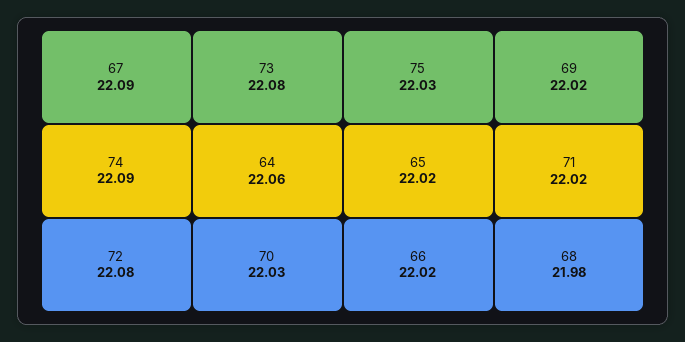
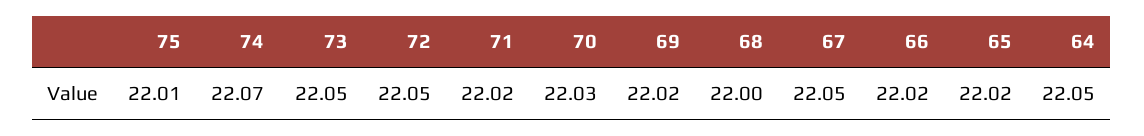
  {
-   "67": 22.09,
+   "67": 22.05,
-   "74": 22.09,
+   "74": 22.07,
-   "72": 22.08,
+   "72": 22.05,
-   "73": 22.08,
+   "73": 22.05,
-   "64": 22.06,
+   "64": 22.05,
    "70": 22.03,
-   "75": 22.03,
+   "75": 22.01,
    "65": 22.02,
    "66": 22.02,
    "69": 22.02,
    "71": 22.02,
-   "68": 21.98
+   "68": 22
  }

